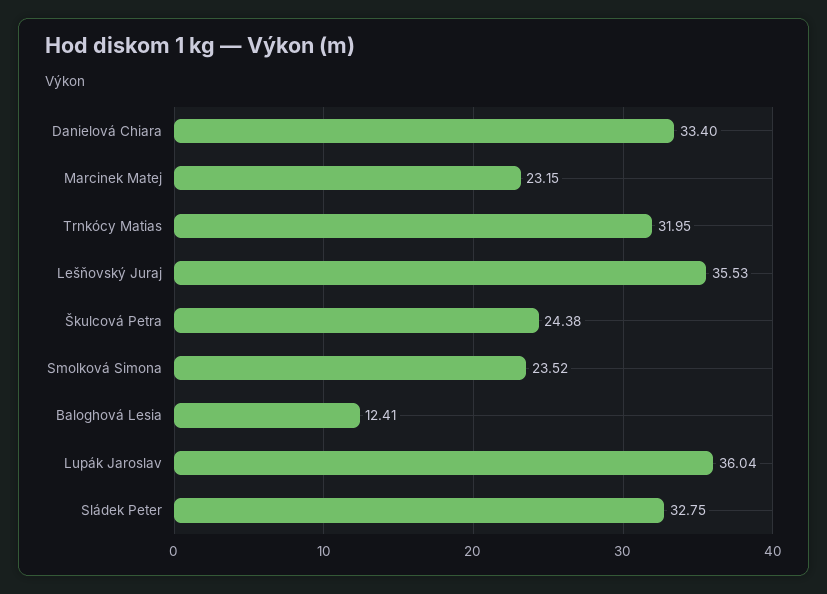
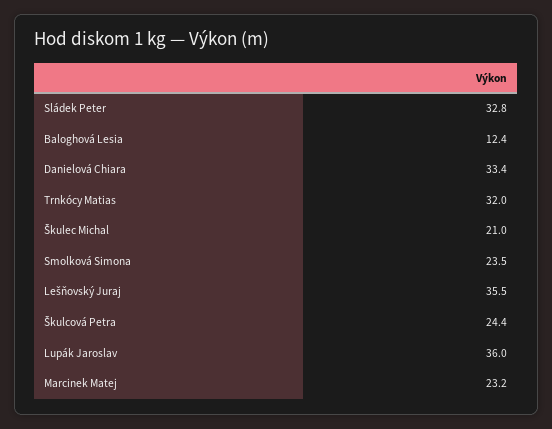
  {
    "Danielová Chiara": 33.4,
    "Marcinek Matej": 23.15,
    "Trnkócy Matias": 31.95,
    "Lešňovský Juraj": 35.53,
    "Škulcová Petra": 24.38,
    "Smolková Simona": 23.52,
    "Baloghová Lesia": 12.41,
    "Lupák Jaroslav": 36.04,
-   "Sládek Peter": 32.75
+   "Sládek Peter": 32.75,
+   "Škulec Michal": 21
  }

